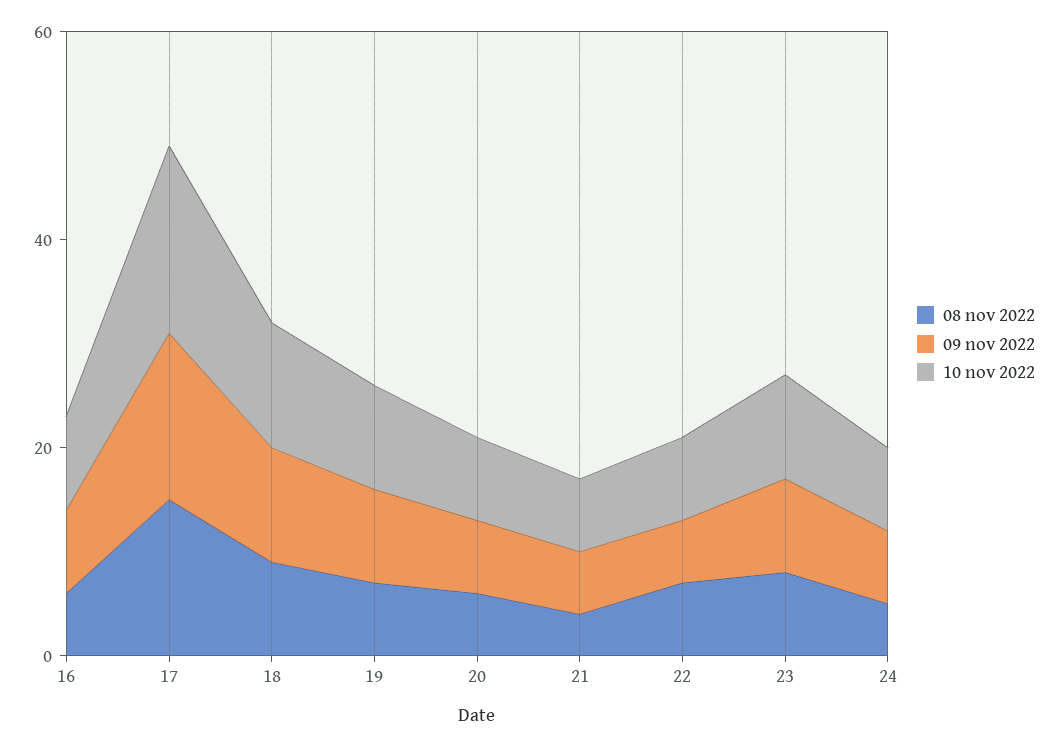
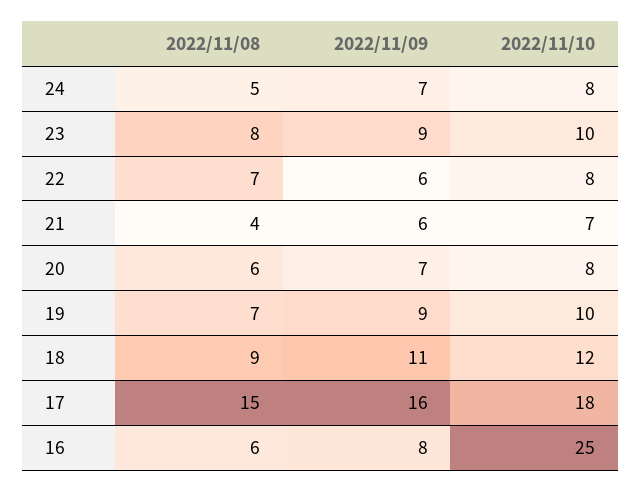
  {
    "08 nov 2022": {
      "16": 6,
      "17": 15,
      "18": 9,
      "19": 7,
      "20": 6,
      "21": 4,
      "22": 7,
      "23": 8,
      "24": 5
    },
    "09 nov 2022": {
      "16": 8,
      "17": 16,
      "18": 11,
      "19": 9,
      "20": 7,
      "21": 6,
      "22": 6,
      "23": 9,
      "24": 7
    },
    "10 nov 2022": {
-     "16": 10,
+     "16": 25,
      "17": 18,
      "18": 12,
      "19": 10,
      "20": 8,
      "21": 7,
      "22": 8,
      "23": 10,
      "24": 8
    }
  }

